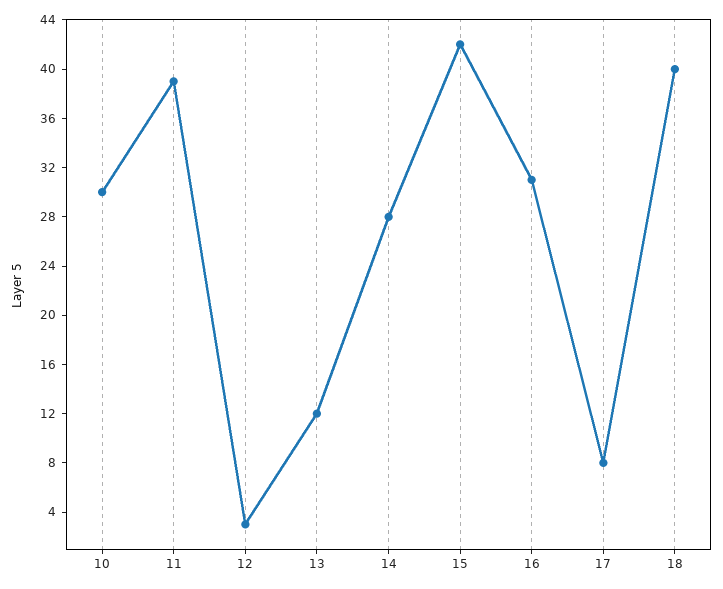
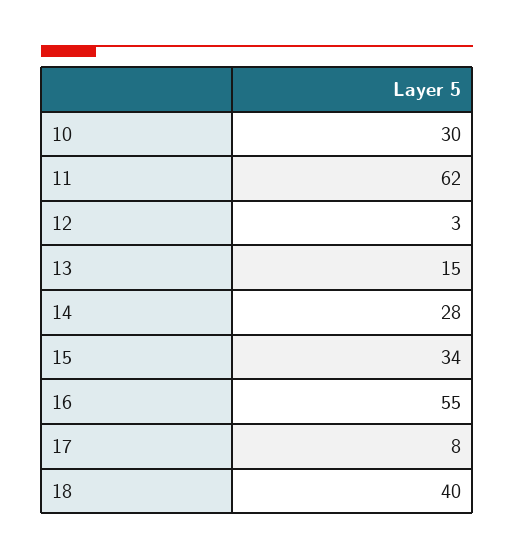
  {
    "10": 30,
-   "11": 39,
+   "11": 62,
    "12": 3,
-   "13": 12,
+   "13": 15,
    "14": 28,
-   "15": 42,
+   "15": 34,
-   "16": 31,
+   "16": 55,
    "17": 8,
    "18": 40
  }

